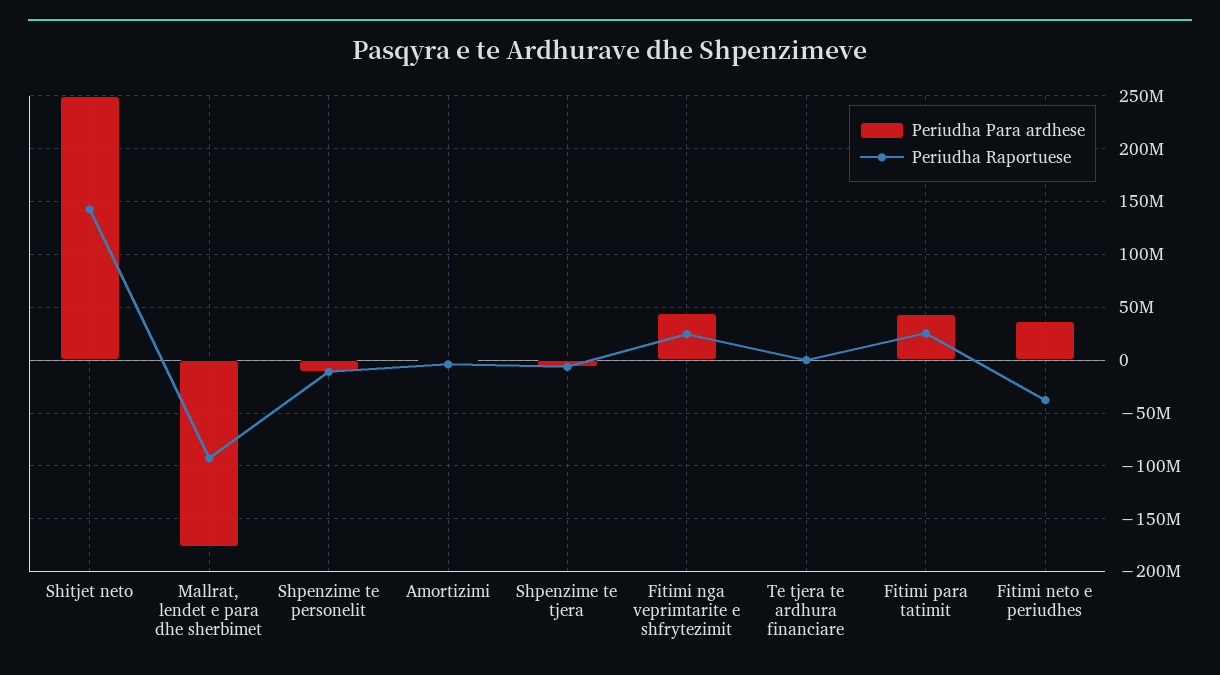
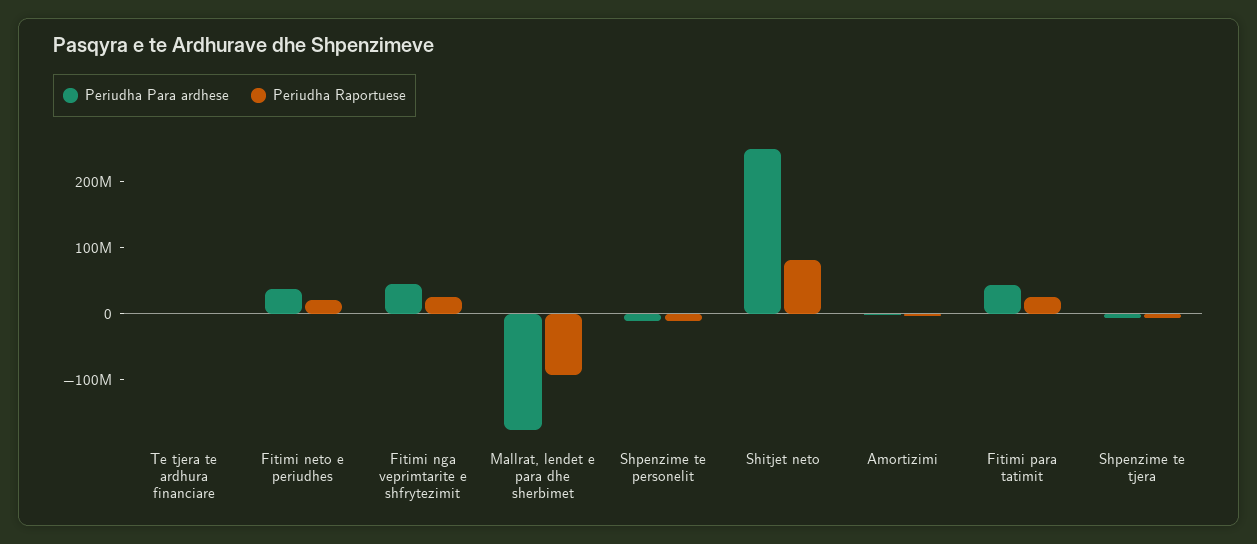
  {
    "Periudha Para ardhese": {
      "Shitjet neto": 250000000,
      "Mallrat, lendet e para dhe sherbimet": -180000000,
      "Shpenzime te personelit": -10000000,
      "Amortizimi": 0,
      "Shpenzime te tjera": -10000000,
      "Fitimi nga veprimtarite e shfrytezimit": 40000000,
      "Te tjera te ardhura financiare": 0,
      "Fitimi para tatimit": 40000000,
      "Fitimi neto e periudhes": 40000000
    },
    "Periudha Raportuese": {
-     "Shitjet neto": 140000000,
+     "Shitjet neto": 80000000,
      "Mallrat, lendet e para dhe sherbimet": -90000000,
      "Shpenzime te personelit": -10000000,
      "Amortizimi": 0,
      "Shpenzime te tjera": -10000000,
      "Fitimi nga veprimtarite e shfrytezimit": 20000000,
      "Te tjera te ardhura financiare": 0,
      "Fitimi para tatimit": 30000000,
-     "Fitimi neto e periudhes": -40000000
+     "Fitimi neto e periudhes": 20000000
    }
  }

